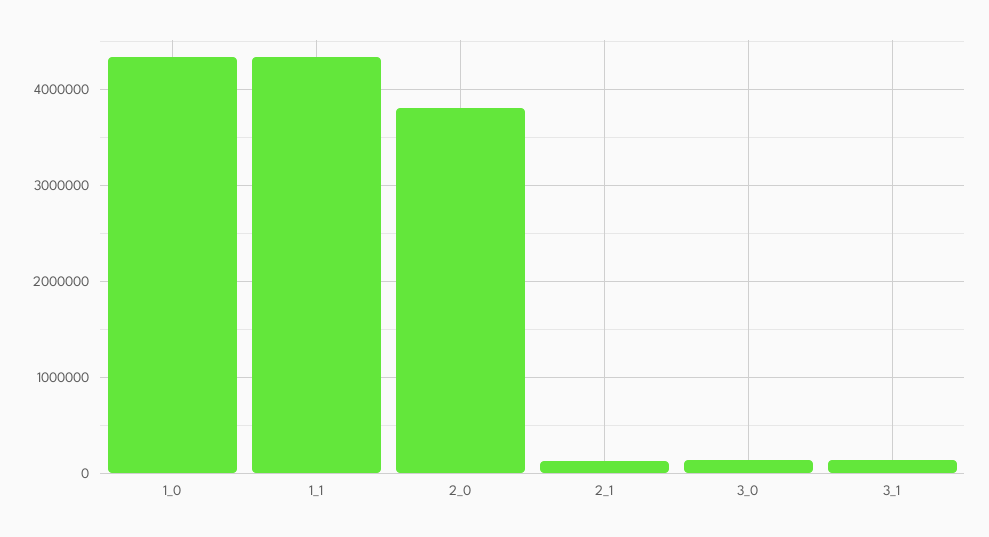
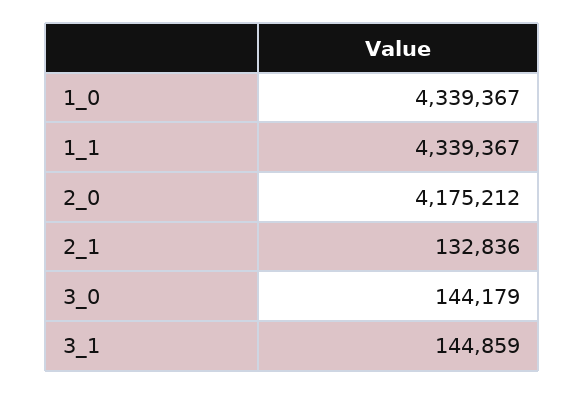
  {
    "1_0": 4339367,
    "1_1": 4339367,
-   "2_0": 3800000,
+   "2_0": 4175212,
    "2_1": 132836,
    "3_0": 144179,
    "3_1": 144859
  }

